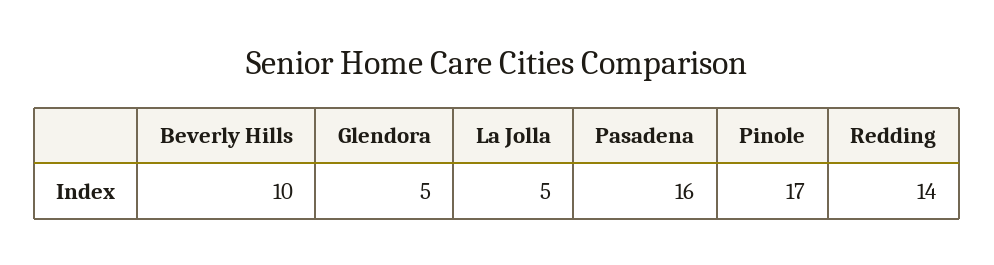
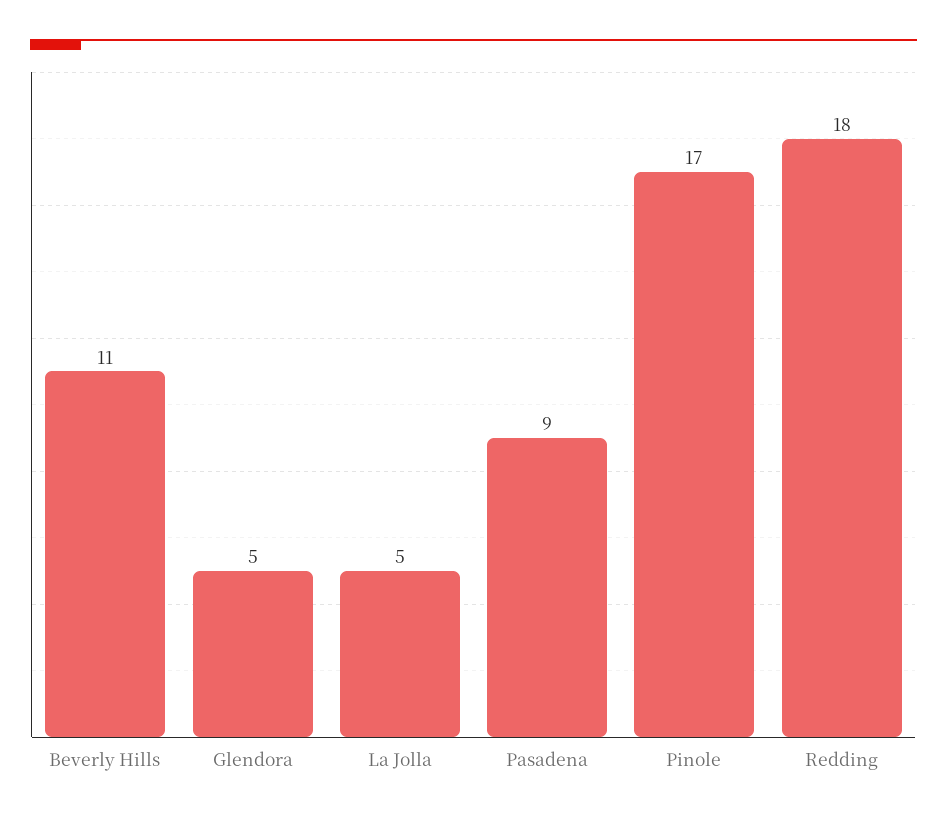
  {
-   "Beverly Hills": 10,
+   "Beverly Hills": 11,
    "Glendora": 5,
    "La Jolla": 5,
-   "Pasadena": 16,
+   "Pasadena": 9,
    "Pinole": 17,
-   "Redding": 14
+   "Redding": 18
  }

